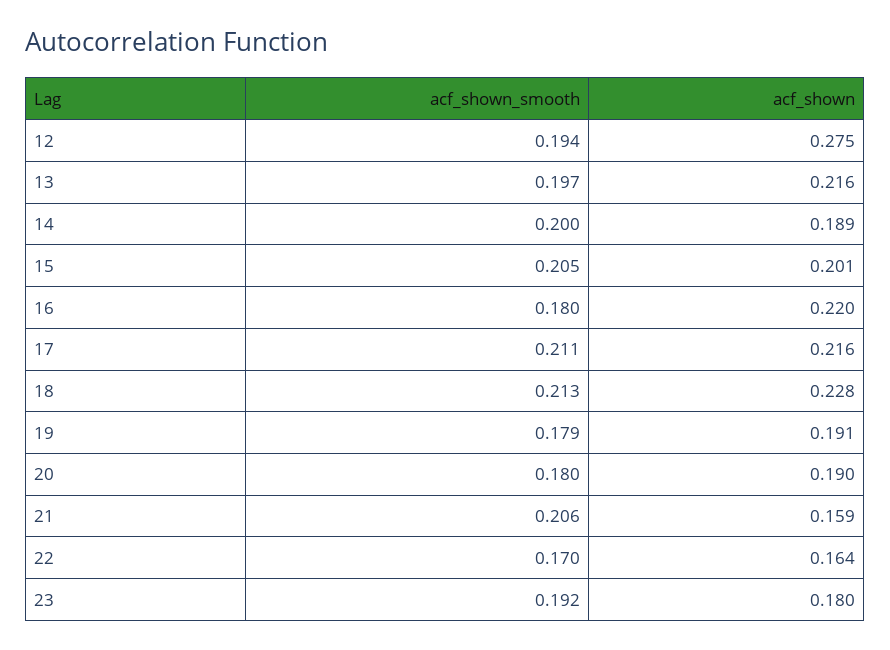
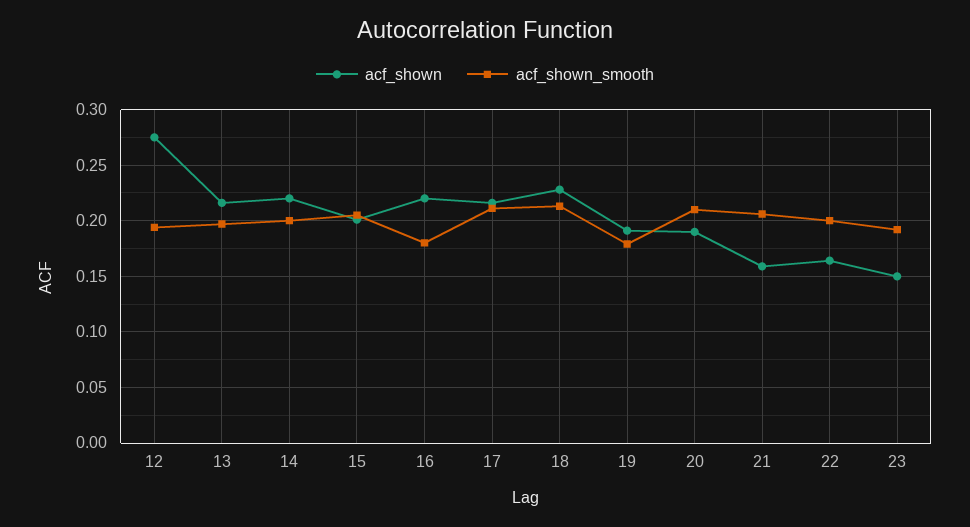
  {
    "acf_shown_smooth": {
      "12": 0.194,
      "13": 0.197,
      "14": 0.2,
      "15": 0.205,
      "16": 0.18,
      "17": 0.211,
      "18": 0.213,
      "19": 0.179,
-     "20": 0.18,
+     "20": 0.21,
      "21": 0.206,
-     "22": 0.17,
+     "22": 0.2,
      "23": 0.192
    },
    "acf_shown": {
      "12": 0.275,
      "13": 0.216,
-     "14": 0.189,
+     "14": 0.22,
      "15": 0.201,
      "16": 0.22,
      "17": 0.216,
      "18": 0.228,
      "19": 0.191,
      "20": 0.19,
      "21": 0.159,
      "22": 0.164,
-     "23": 0.18
+     "23": 0.15
    }
  }

